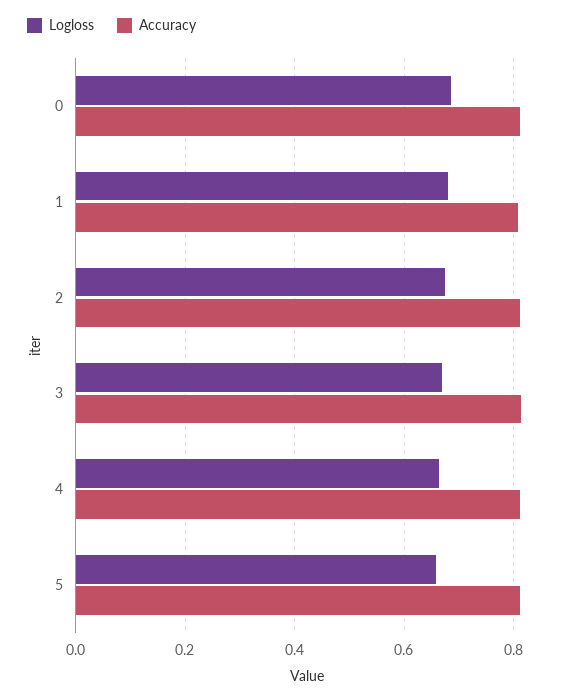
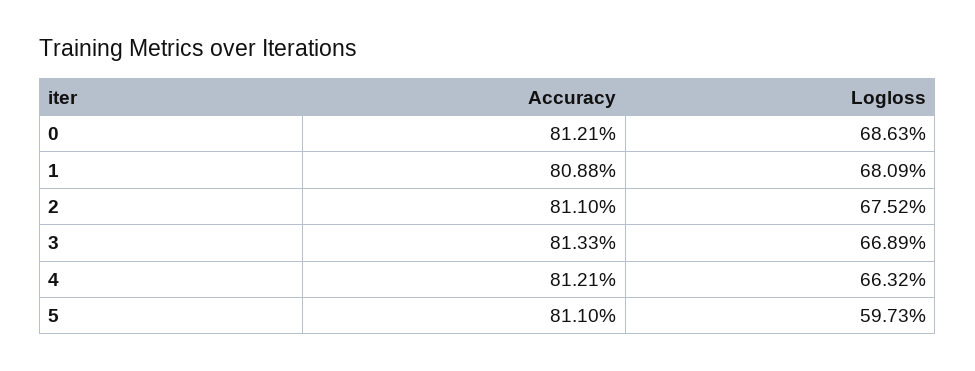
  {
    "Logloss": {
      "0": 0.6863,
      "1": 0.6809,
      "2": 0.6752,
      "3": 0.6689,
      "4": 0.6632,
-     "5": 0.66
+     "5": 0.5973
    },
    "Accuracy": {
      "0": 0.8121,
      "1": 0.8088,
      "2": 0.811,
      "3": 0.8133,
      "4": 0.8121,
      "5": 0.811
    }
  }

